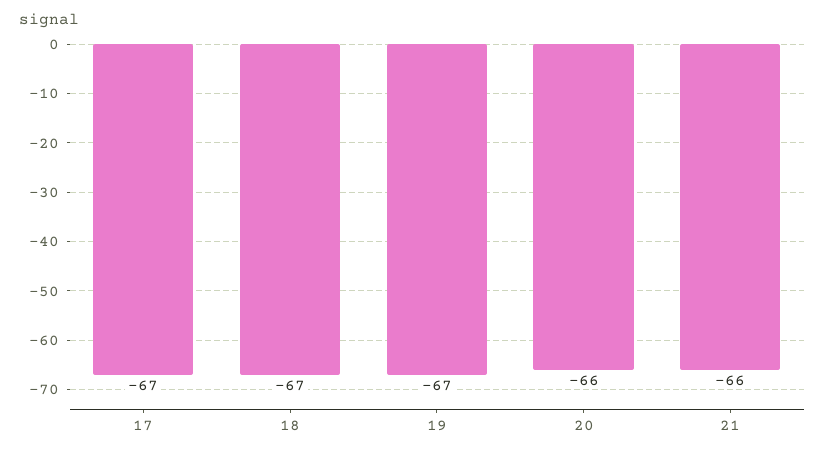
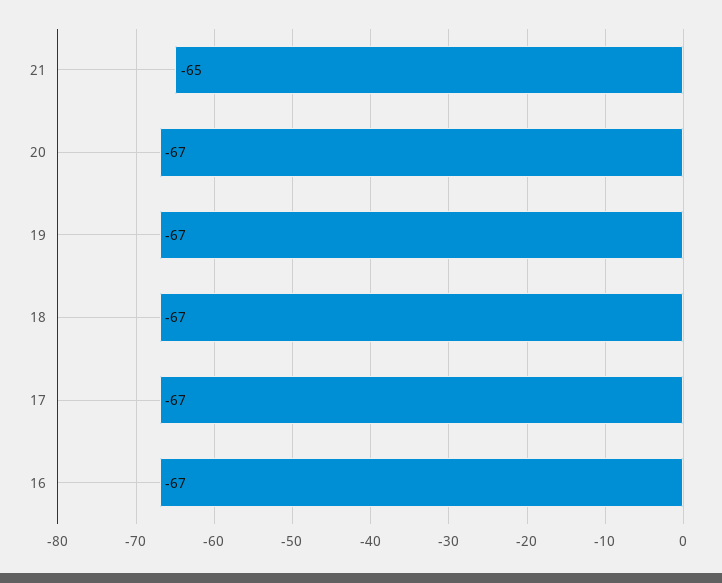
  {
    "17": -67,
    "18": -67,
    "19": -67,
-   "20": -66,
+   "20": -67,
-   "21": -66
+   "21": -65,
+   "16": -67
  }

